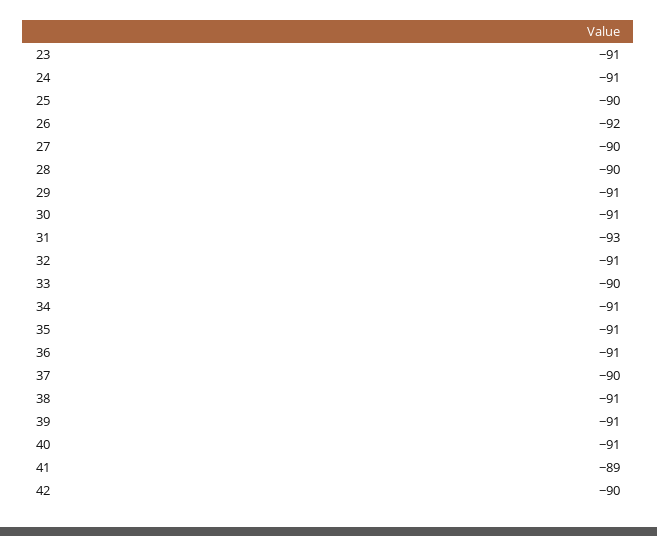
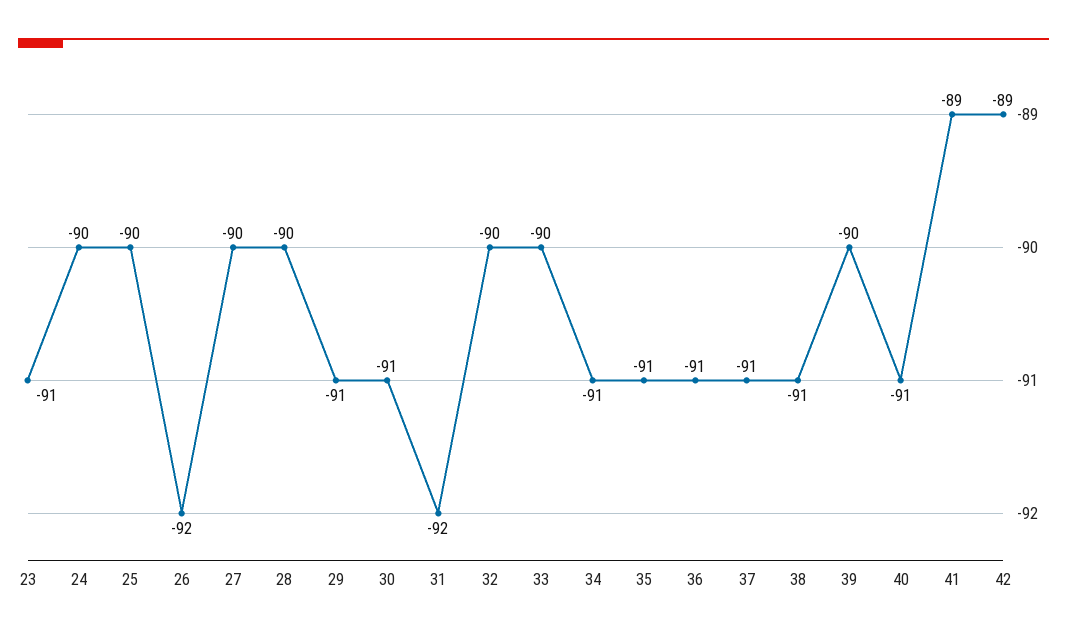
  {
    "23": -91,
-   "24": -91,
+   "24": -90,
    "25": -90,
    "26": -92,
    "27": -90,
    "28": -90,
    "29": -91,
    "30": -91,
-   "31": -93,
+   "31": -92,
-   "32": -91,
+   "32": -90,
    "33": -90,
    "34": -91,
    "35": -91,
    "36": -91,
-   "37": -90,
+   "37": -91,
    "38": -91,
-   "39": -91,
+   "39": -90,
    "40": -91,
    "41": -89,
-   "42": -90
+   "42": -89
  }

